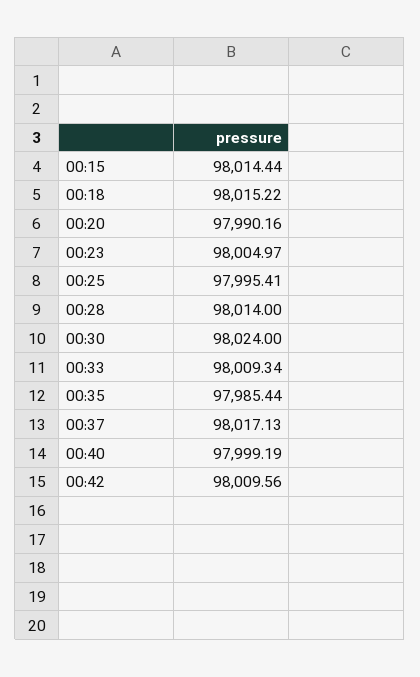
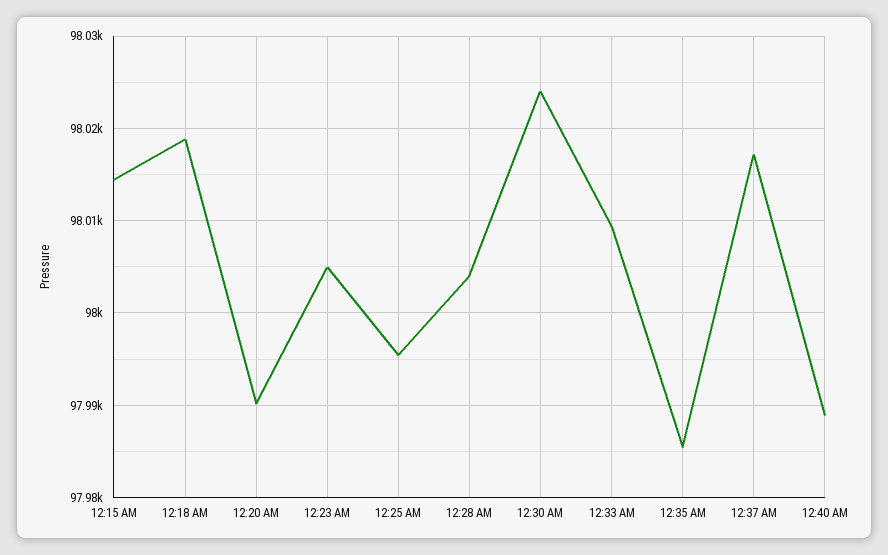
  {
    "00:15": 98014.44,
-   "00:18": 98015.22,
+   "00:18": 98019,
    "00:20": 97990.16,
    "00:23": 98004.97,
    "00:25": 97995.41,
-   "00:28": 98014,
+   "00:28": 98004,
    "00:30": 98024,
    "00:33": 98009.34,
    "00:35": 97985.44,
    "00:37": 98017.13,
-   "00:40": 97999.19,
+   "00:40": 97989
-   "00:42": 98009.56
  }

